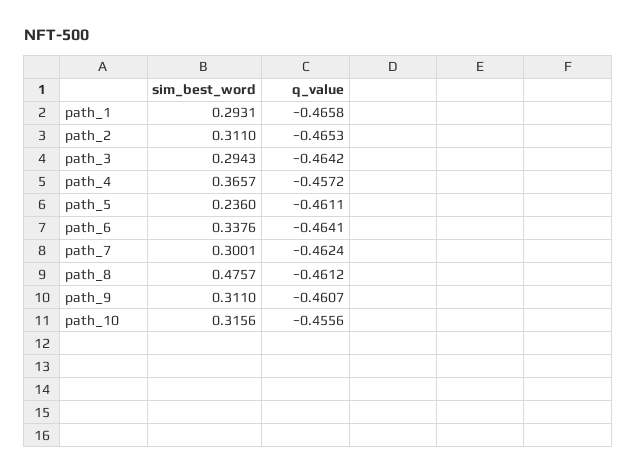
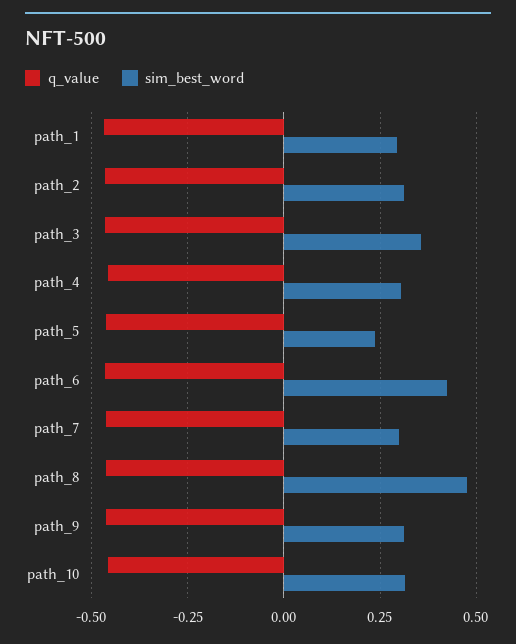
  {
    "sim_best_word": {
      "path_1": 0.2931,
      "path_2": 0.311,
-     "path_3": 0.2943,
+     "path_3": 0.35,
-     "path_4": 0.3657,
+     "path_4": 0.3,
      "path_5": 0.236,
-     "path_6": 0.3376,
+     "path_6": 0.425,
      "path_7": 0.3001,
      "path_8": 0.4757,
      "path_9": 0.311,
      "path_10": 0.3156
    },
    "q_value": {
      "path_1": -0.4658,
      "path_2": -0.4653,
      "path_3": -0.4642,
      "path_4": -0.4572,
      "path_5": -0.4611,
      "path_6": -0.4641,
      "path_7": -0.4624,
      "path_8": -0.4612,
      "path_9": -0.4607,
      "path_10": -0.4556
    }
  }

